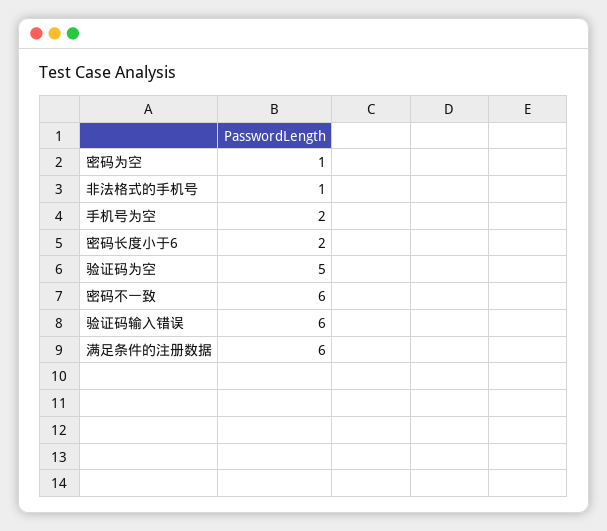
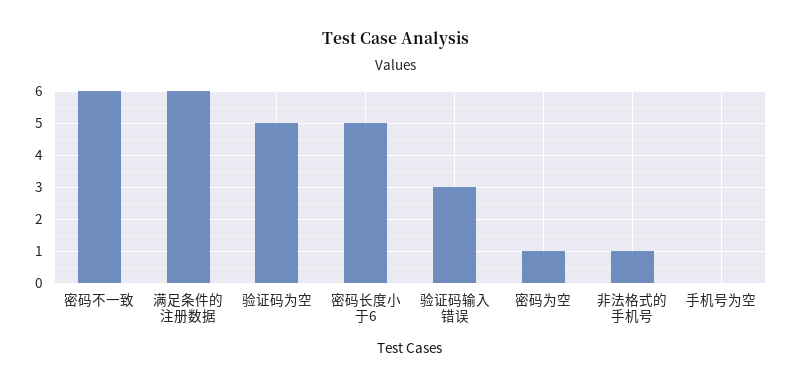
  {
    "密码为空": 1,
    "非法格式的手机号": 1,
-   "手机号为空": 2,
+   "手机号为空": 0,
-   "密码长度小于6": 2,
+   "密码长度小于6": 5,
    "验证码为空": 5,
    "密码不一致": 6,
-   "验证码输入错误": 6,
+   "验证码输入错误": 3,
    "满足条件的注册数据": 6
  }

